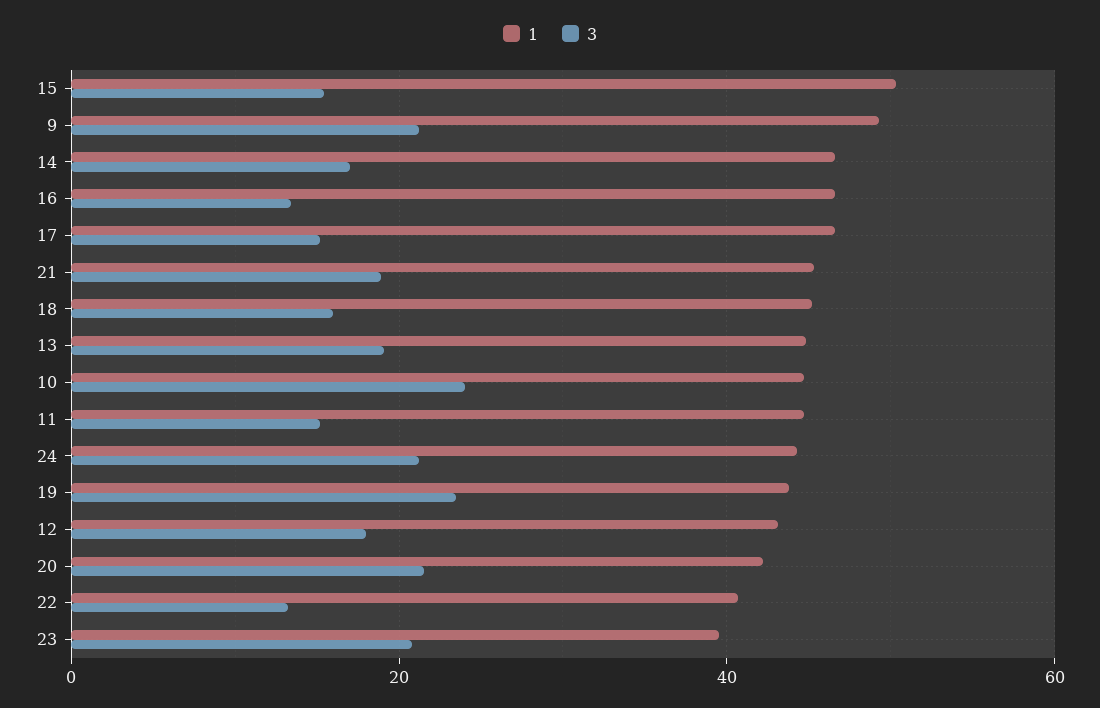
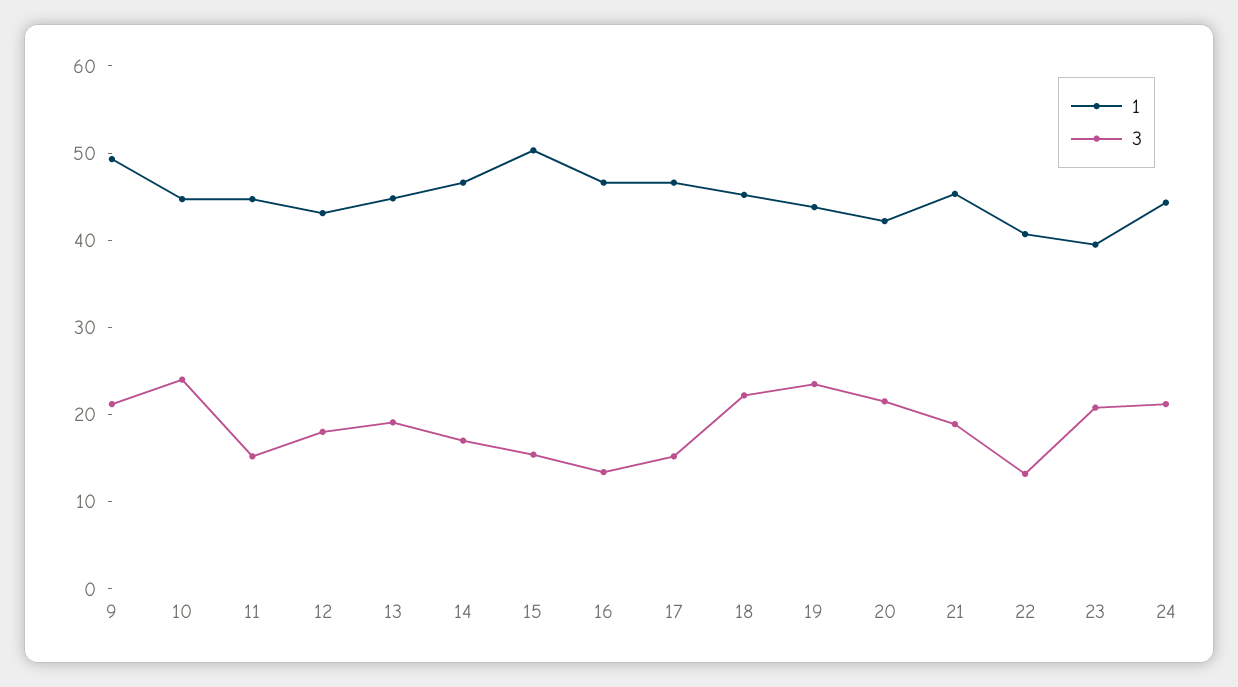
  {
    "1": {
      "15": 50,
      "9": 50,
      "14": 46,
      "16": 46,
      "17": 46,
      "21": 46,
      "18": 46,
      "13": 44,
      "10": 44,
      "11": 44,
      "24": 44,
      "19": 44,
      "12": 44,
      "20": 42,
      "22": 40,
      "23": 40
    },
    "3": {
      "15": 16,
      "9": 22,
      "14": 18,
      "16": 14,
      "17": 16,
      "21": 18,
-     "18": 16,
+     "18": 22,
      "13": 20,
      "10": 24,
      "11": 16,
      "24": 22,
      "19": 24,
      "12": 18,
      "20": 22,
      "22": 14,
      "23": 20
    }
  }

